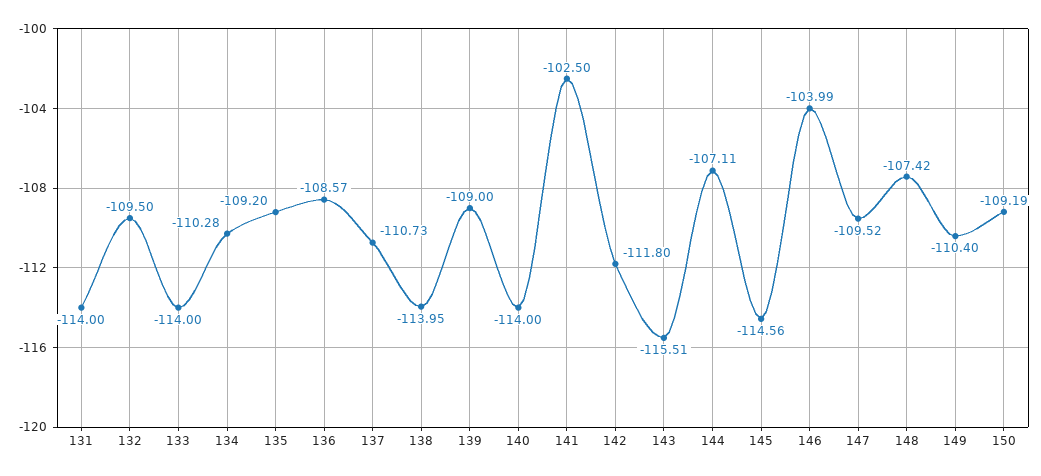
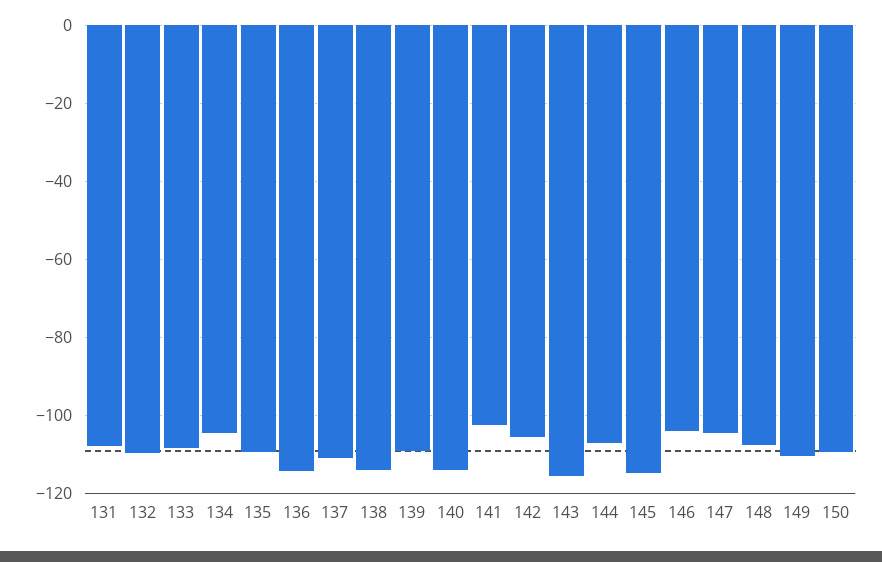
  {
-   "131": -114,
+   "131": -108,
    "132": -109.5,
-   "133": -114,
+   "133": -108,
-   "134": -110.28,
+   "134": -104,
    "135": -109.2,
-   "136": -108.57,
+   "136": -114,
    "137": -110.73,
    "138": -113.95,
    "139": -109,
    "140": -114,
    "141": -102.5,
-   "142": -111.8,
+   "142": -106,
    "143": -115.51,
    "144": -107.11,
    "145": -114.56,
    "146": -103.99,
-   "147": -109.52,
+   "147": -104,
    "148": -107.42,
    "149": -110.4,
    "150": -109.19
  }

